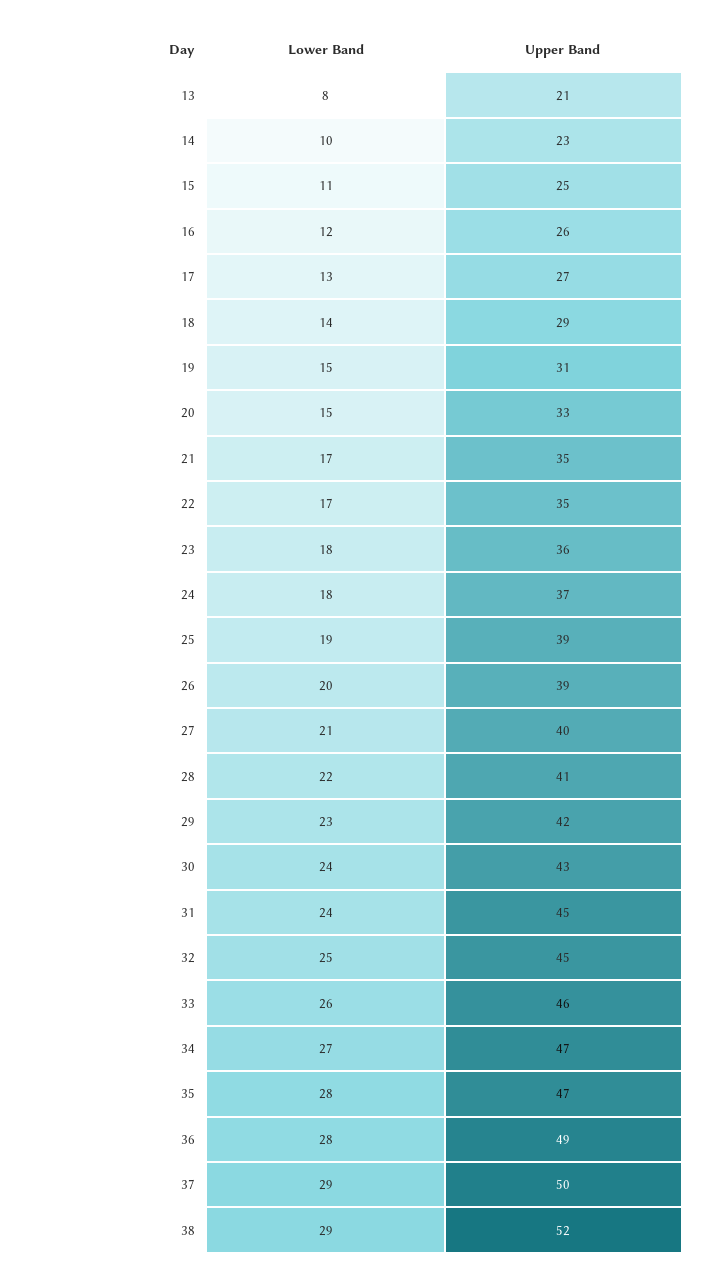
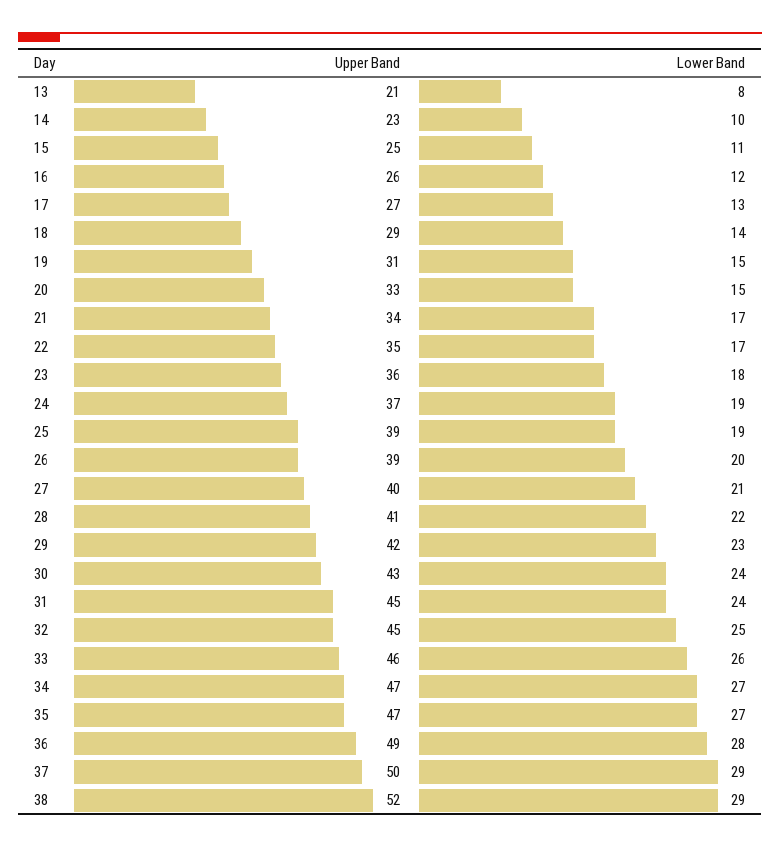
  {
    "Lower Band": {
      "13": 8,
      "14": 10,
      "15": 11,
      "16": 12,
      "17": 13,
      "18": 14,
      "19": 15,
      "20": 15,
      "21": 17,
      "22": 17,
      "23": 18,
-     "24": 18,
+     "24": 19,
      "25": 19,
      "26": 20,
      "27": 21,
      "28": 22,
      "29": 23,
      "30": 24,
      "31": 24,
      "32": 25,
      "33": 26,
      "34": 27,
-     "35": 28,
+     "35": 27,
      "36": 28,
      "37": 29,
      "38": 29
    },
    "Upper Band": {
      "13": 21,
      "14": 23,
      "15": 25,
      "16": 26,
      "17": 27,
      "18": 29,
      "19": 31,
      "20": 33,
-     "21": 35,
+     "21": 34,
      "22": 35,
      "23": 36,
      "24": 37,
      "25": 39,
      "26": 39,
      "27": 40,
      "28": 41,
      "29": 42,
      "30": 43,
      "31": 45,
      "32": 45,
      "33": 46,
      "34": 47,
      "35": 47,
      "36": 49,
      "37": 50,
      "38": 52
    }
  }

